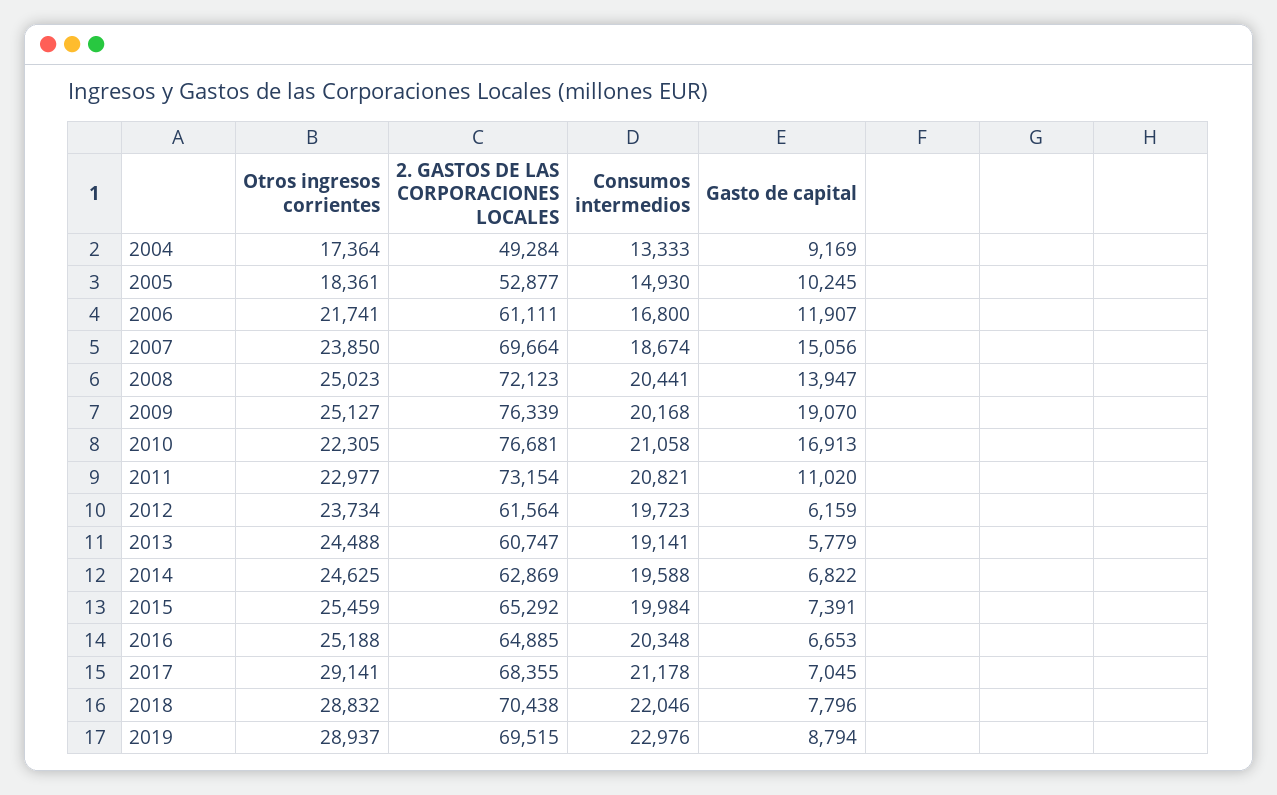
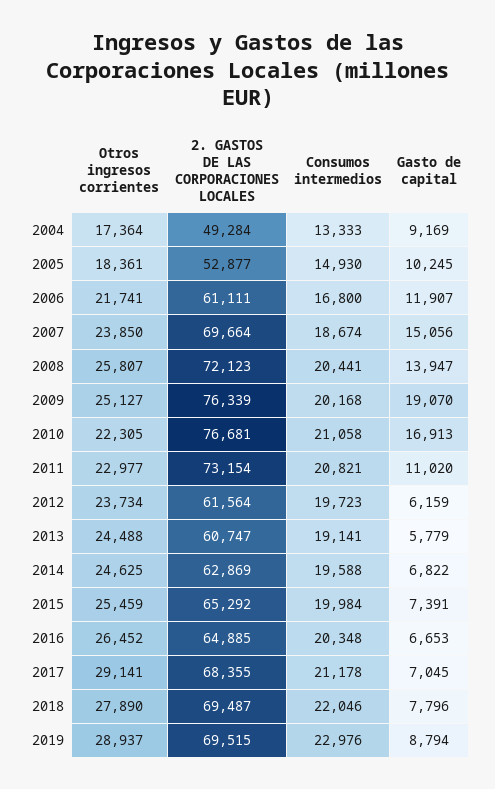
  {
    "Otros ingresos corrientes": {
      "2004": 17364,
      "2005": 18361,
      "2006": 21741,
      "2007": 23850,
-     "2008": 25023,
+     "2008": 25807,
      "2009": 25127,
      "2010": 22305,
      "2011": 22977,
      "2012": 23734,
      "2013": 24488,
      "2014": 24625,
      "2015": 25459,
-     "2016": 25188,
+     "2016": 26452,
      "2017": 29141,
-     "2018": 28832,
+     "2018": 27890,
      "2019": 28937
    },
    "2. GASTOS DE LAS CORPORACIONES LOCALES": {
      "2004": 49284,
      "2005": 52877,
      "2006": 61111,
      "2007": 69664,
      "2008": 72123,
      "2009": 76339,
      "2010": 76681,
      "2011": 73154,
      "2012": 61564,
      "2013": 60747,
      "2014": 62869,
      "2015": 65292,
      "2016": 64885,
      "2017": 68355,
-     "2018": 70438,
+     "2018": 69487,
      "2019": 69515
    },
    "Consumos intermedios": {
      "2004": 13333,
      "2005": 14930,
      "2006": 16800,
      "2007": 18674,
      "2008": 20441,
      "2009": 20168,
      "2010": 21058,
      "2011": 20821,
      "2012": 19723,
      "2013": 19141,
      "2014": 19588,
      "2015": 19984,
      "2016": 20348,
      "2017": 21178,
      "2018": 22046,
      "2019": 22976
    },
    "Gasto de capital": {
      "2004": 9169,
      "2005": 10245,
      "2006": 11907,
      "2007": 15056,
      "2008": 13947,
      "2009": 19070,
      "2010": 16913,
      "2011": 11020,
      "2012": 6159,
      "2013": 5779,
      "2014": 6822,
      "2015": 7391,
      "2016": 6653,
      "2017": 7045,
      "2018": 7796,
      "2019": 8794
    }
  }

